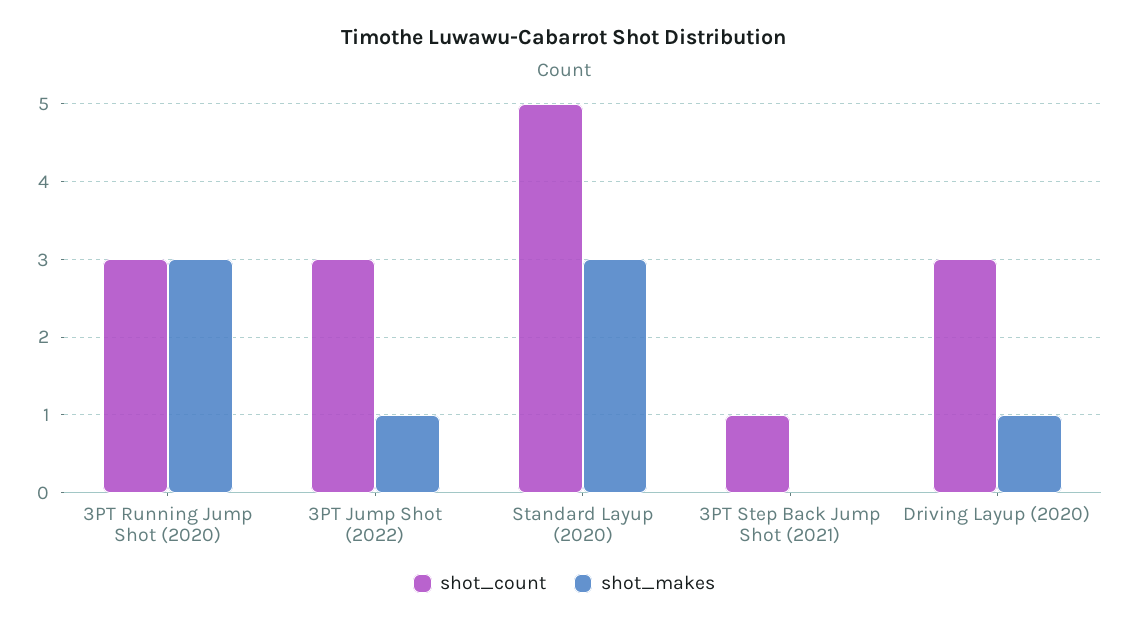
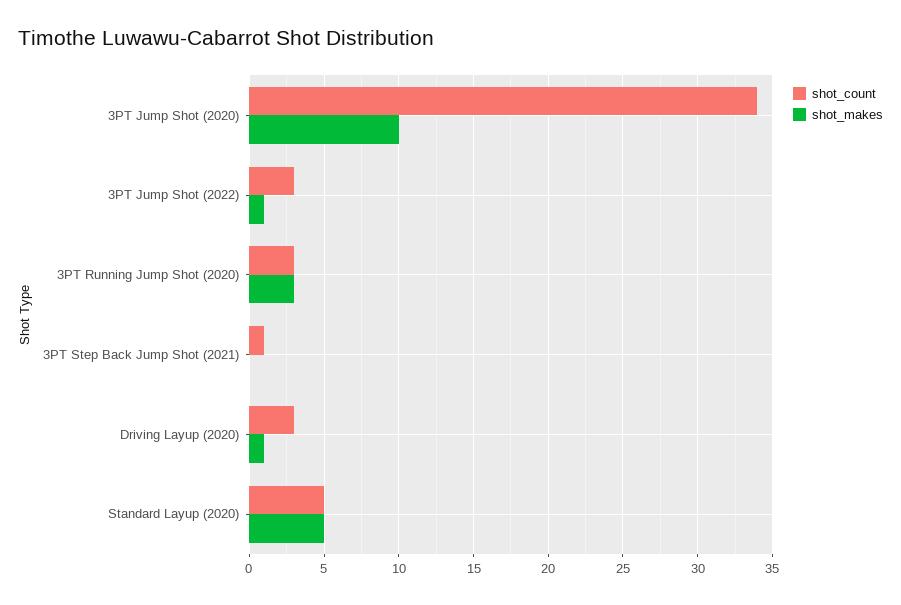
  {
    "shot_count": {
      "3PT Running Jump Shot (2020)": 3,
      "3PT Jump Shot (2022)": 3,
      "Standard Layup (2020)": 5,
      "3PT Step Back Jump Shot (2021)": 1,
-     "Driving Layup (2020)": 3
+     "Driving Layup (2020)": 3,
+     "3PT Jump Shot (2020)": 34
    },
    "shot_makes": {
      "3PT Running Jump Shot (2020)": 3,
      "3PT Jump Shot (2022)": 1,
-     "Standard Layup (2020)": 3,
+     "Standard Layup (2020)": 5,
      "3PT Step Back Jump Shot (2021)": 0,
-     "Driving Layup (2020)": 1
+     "Driving Layup (2020)": 1,
+     "3PT Jump Shot (2020)": 10
    }
  }

